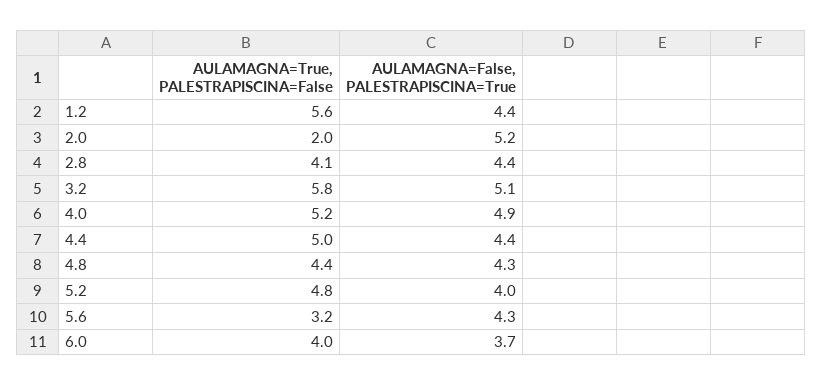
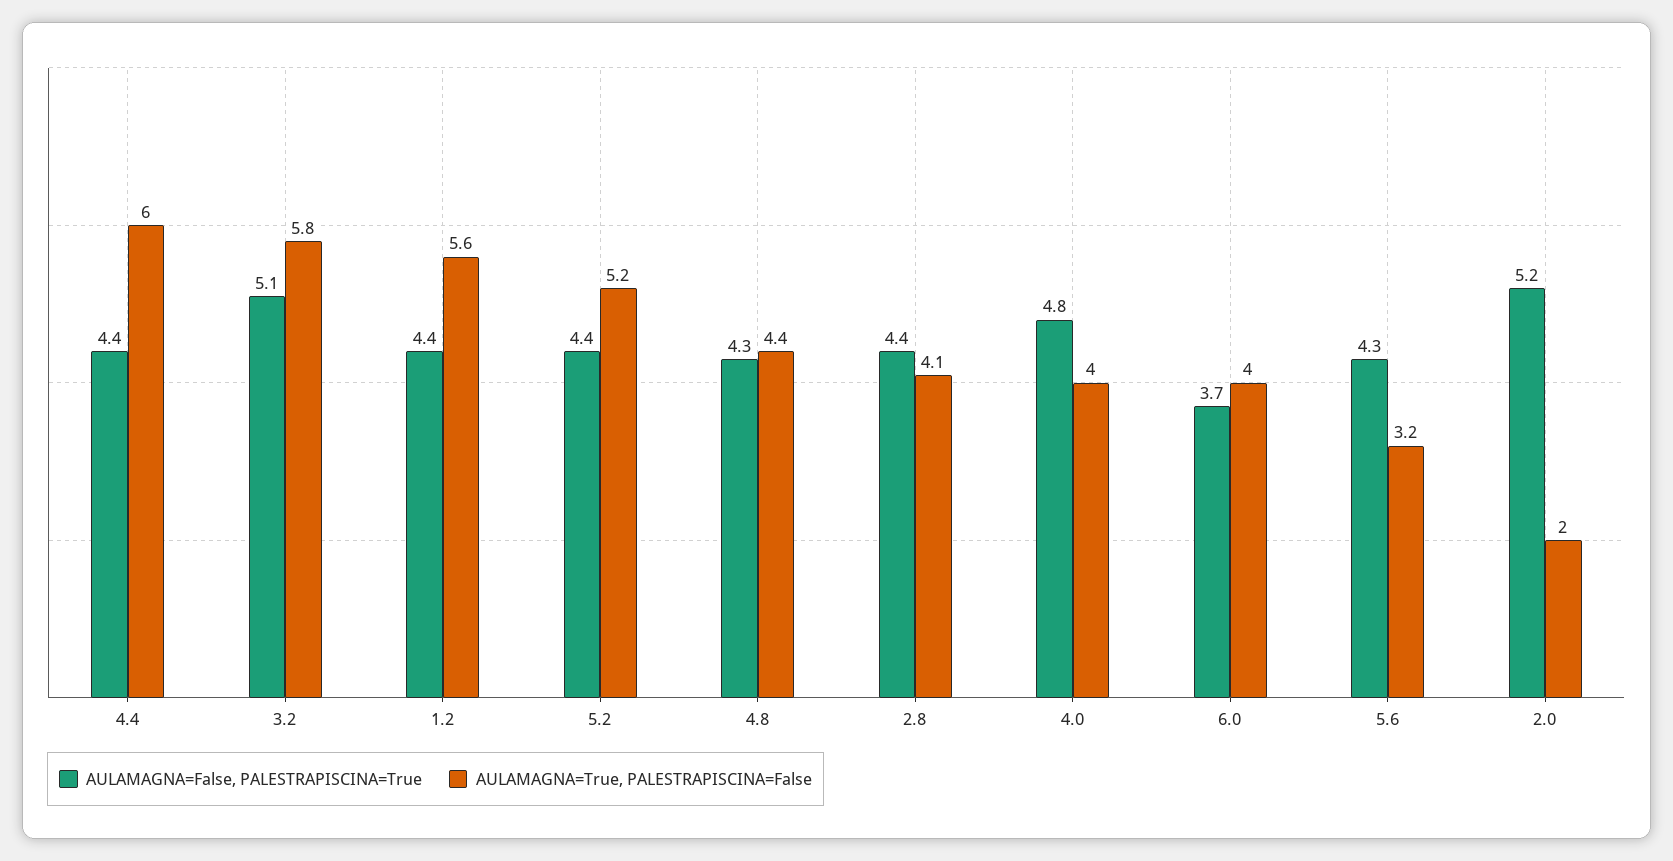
  {
    "AULAMAGNA=True, PALESTRAPISCINA=False": {
      "1.2": 5.6,
      "2.0": 2,
      "2.8": 4.1,
      "3.2": 5.8,
-     "4.0": 5.2,
+     "4.0": 4,
-     "4.4": 5,
+     "4.4": 6,
      "4.8": 4.4,
-     "5.2": 4.8,
+     "5.2": 5.2,
      "5.6": 3.2,
      "6.0": 4
    },
    "AULAMAGNA=False, PALESTRAPISCINA=True": {
      "1.2": 4.4,
      "2.0": 5.2,
      "2.8": 4.4,
      "3.2": 5.1,
-     "4.0": 4.9,
+     "4.0": 4.8,
      "4.4": 4.4,
      "4.8": 4.3,
-     "5.2": 4,
+     "5.2": 4.4,
      "5.6": 4.3,
      "6.0": 3.7
    }
  }

